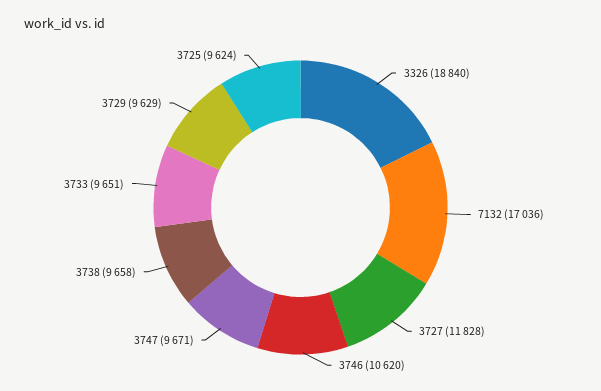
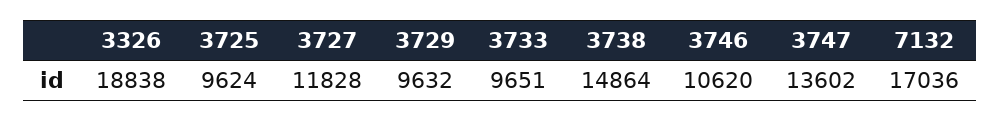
  {
-   "3326": 18840,
+   "3326": 18838,
    "7132": 17036,
    "3727": 11828,
    "3746": 10620,
-   "3747": 9671,
+   "3747": 13602,
-   "3738": 9658,
+   "3738": 14864,
    "3733": 9651,
-   "3729": 9629,
+   "3729": 9632,
    "3725": 9624
  }

